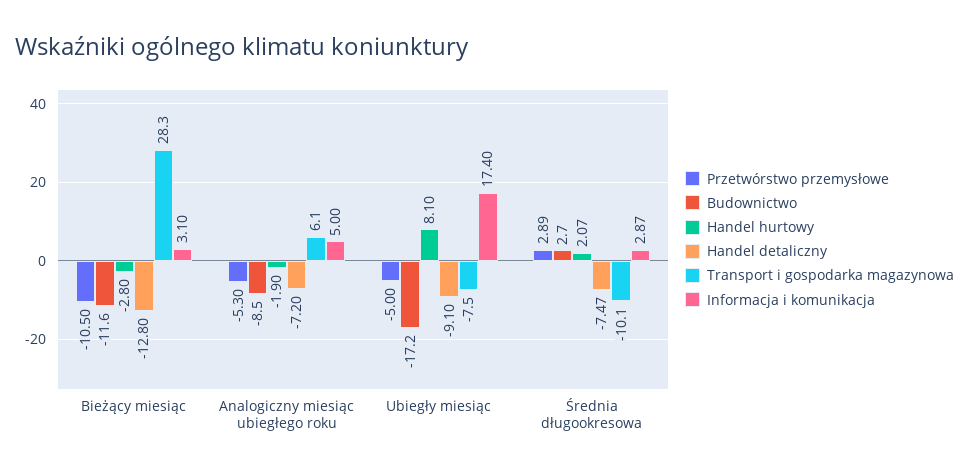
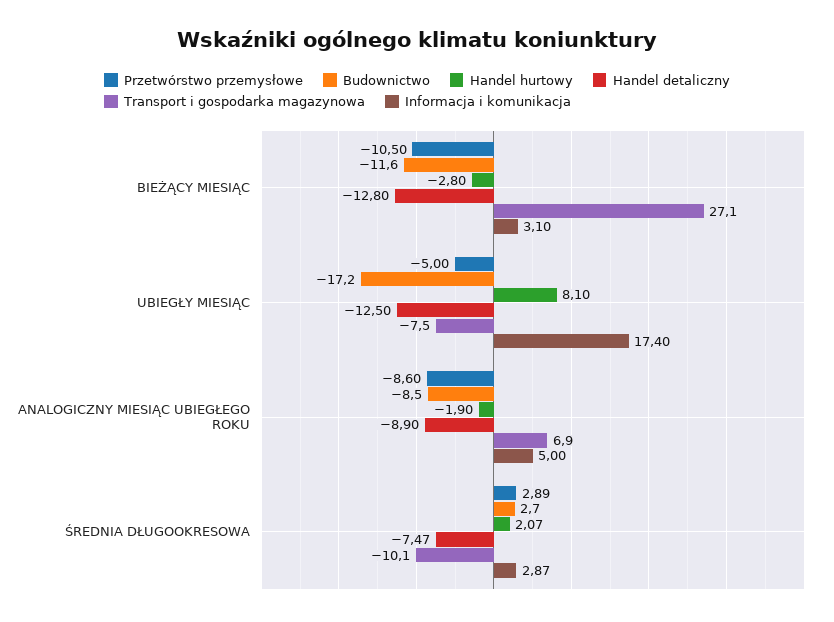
  {
    "Przetwórstwo przemysłowe": {
      "Bieżący miesiąc": -10.5,
-     "Analogiczny miesiąc ubiegłego roku": -5.3,
+     "Analogiczny miesiąc ubiegłego roku": -8.6,
      "Ubiegły miesiąc": -5,
      "Średnia długookresowa": 2.89
    },
    "Budownictwo": {
      "Bieżący miesiąc": -11.6,
      "Analogiczny miesiąc ubiegłego roku": -8.5,
      "Ubiegły miesiąc": -17.2,
      "Średnia długookresowa": 2.7
    },
    "Handel hurtowy": {
      "Bieżący miesiąc": -2.8,
      "Analogiczny miesiąc ubiegłego roku": -1.9,
      "Ubiegły miesiąc": 8.1,
      "Średnia długookresowa": 2.07
    },
    "Handel detaliczny": {
      "Bieżący miesiąc": -12.8,
-     "Analogiczny miesiąc ubiegłego roku": -7.2,
+     "Analogiczny miesiąc ubiegłego roku": -8.9,
-     "Ubiegły miesiąc": -9.1,
+     "Ubiegły miesiąc": -12.5,
      "Średnia długookresowa": -7.47
    },
    "Transport i gospodarka magazynowa": {
-     "Bieżący miesiąc": 28.3,
+     "Bieżący miesiąc": 27.1,
-     "Analogiczny miesiąc ubiegłego roku": 6.1,
+     "Analogiczny miesiąc ubiegłego roku": 6.9,
      "Ubiegły miesiąc": -7.5,
      "Średnia długookresowa": -10.1
    },
    "Informacja i komunikacja": {
      "Bieżący miesiąc": 3.1,
      "Analogiczny miesiąc ubiegłego roku": 5,
      "Ubiegły miesiąc": 17.4,
      "Średnia długookresowa": 2.87
    }
  }

